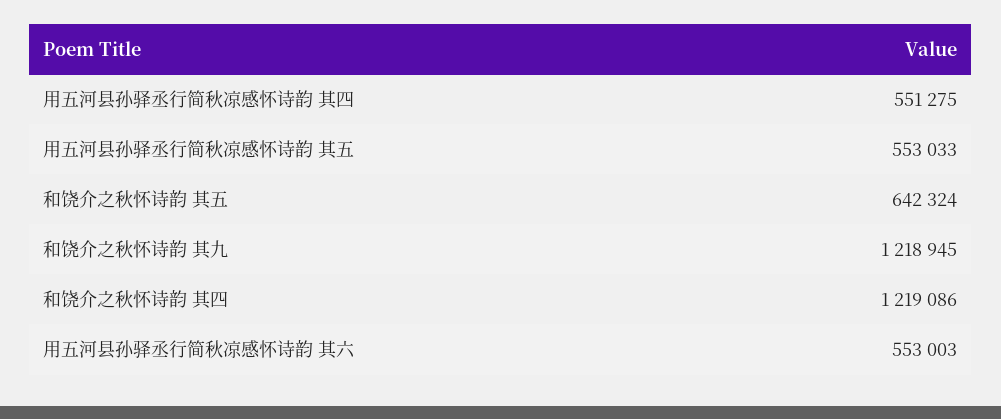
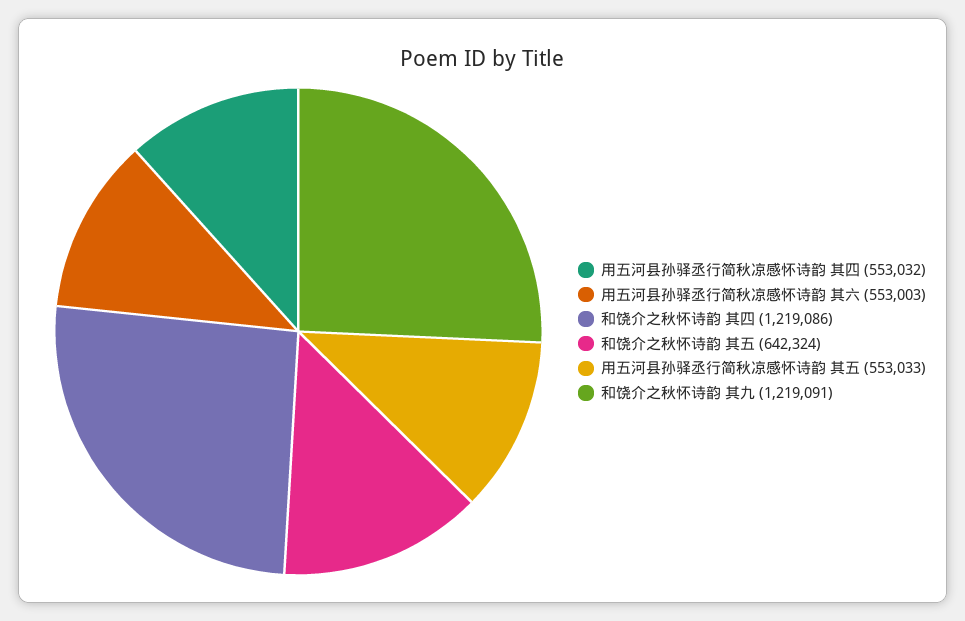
  {
-   "用五河县孙驿丞行简秋凉感怀诗韵 其四": 551275,
+   "用五河县孙驿丞行简秋凉感怀诗韵 其四": 553032,
    "用五河县孙驿丞行简秋凉感怀诗韵 其五": 553033,
    "和饶介之秋怀诗韵 其五": 642324,
-   "和饶介之秋怀诗韵 其九": 1218945,
+   "和饶介之秋怀诗韵 其九": 1219091,
    "和饶介之秋怀诗韵 其四": 1219086,
    "用五河县孙驿丞行简秋凉感怀诗韵 其六": 553003
  }

